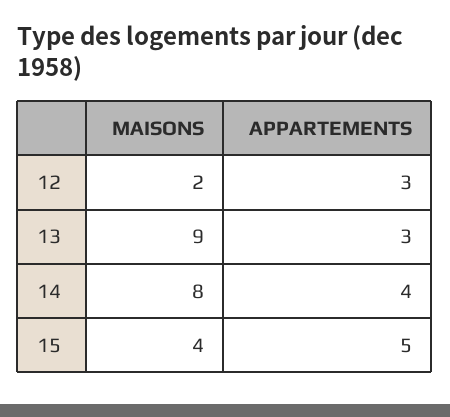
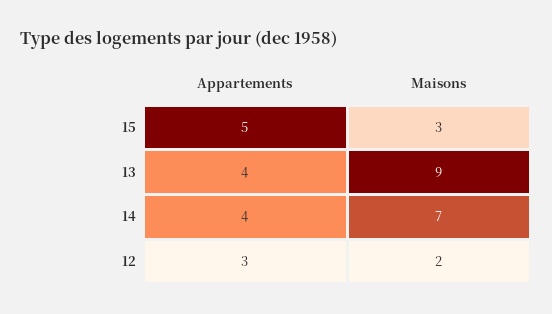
  {
    "MAISONS": {
      "12": 2,
      "13": 9,
-     "14": 8,
+     "14": 7,
-     "15": 4
+     "15": 3
    },
    "APPARTEMENTS": {
      "12": 3,
-     "13": 3,
+     "13": 4,
      "14": 4,
      "15": 5
    }
  }

